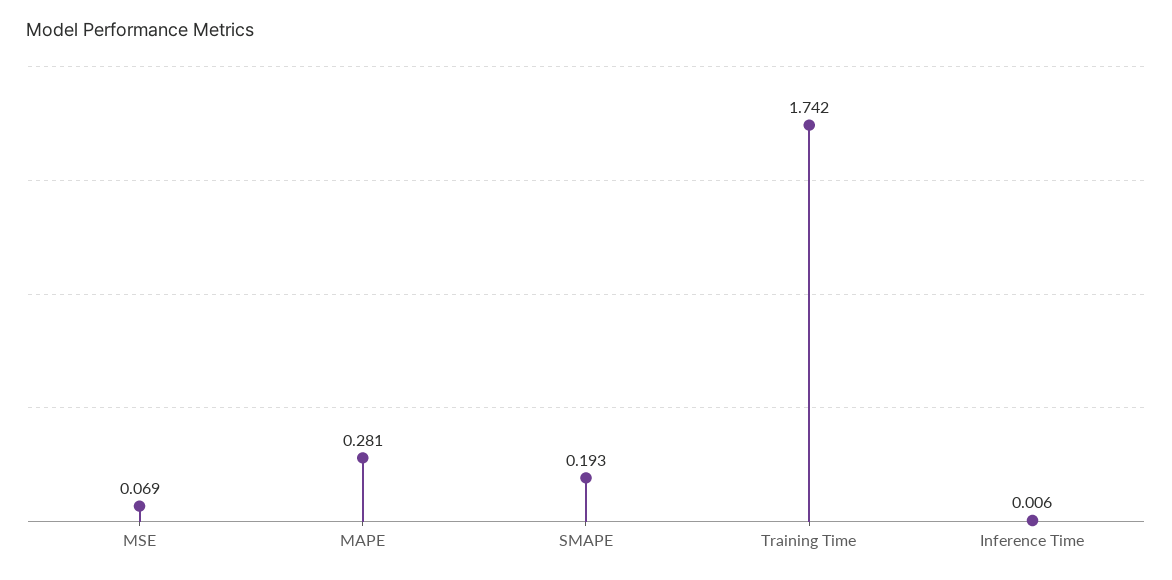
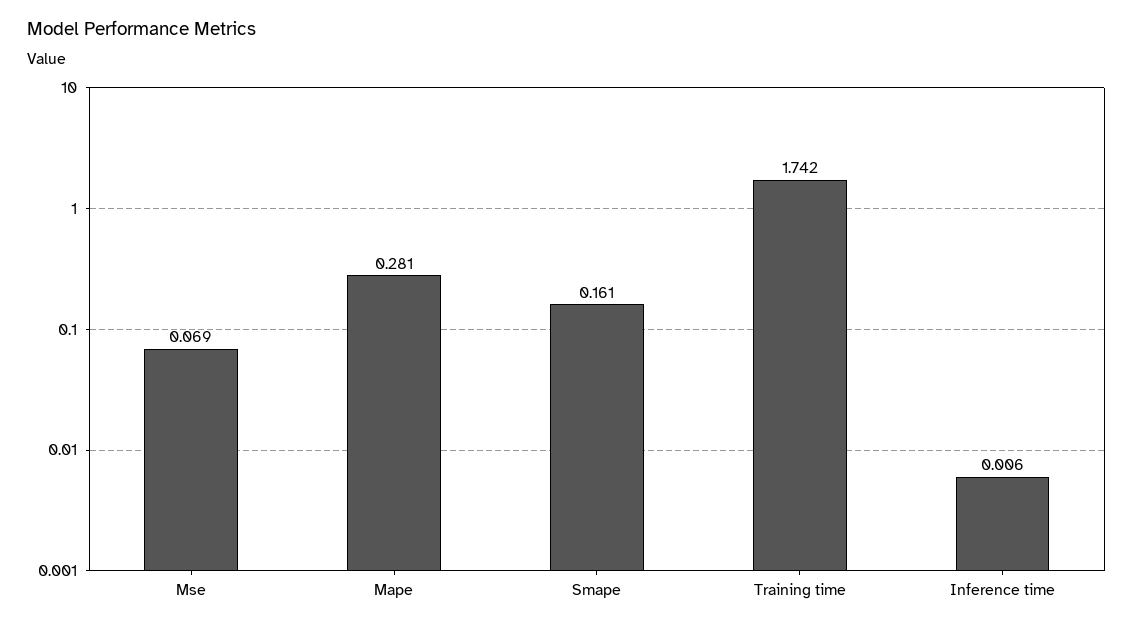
  {
    "MSE": 0.069,
    "MAPE": 0.281,
-   "SMAPE": 0.193,
+   "SMAPE": 0.161,
    "Training Time": 1.742,
    "Inference Time": 0.006
  }

